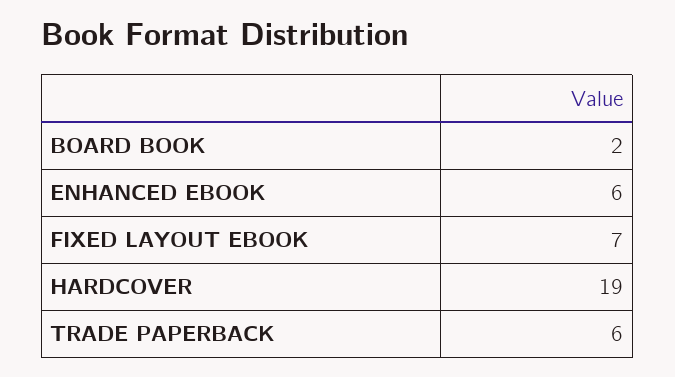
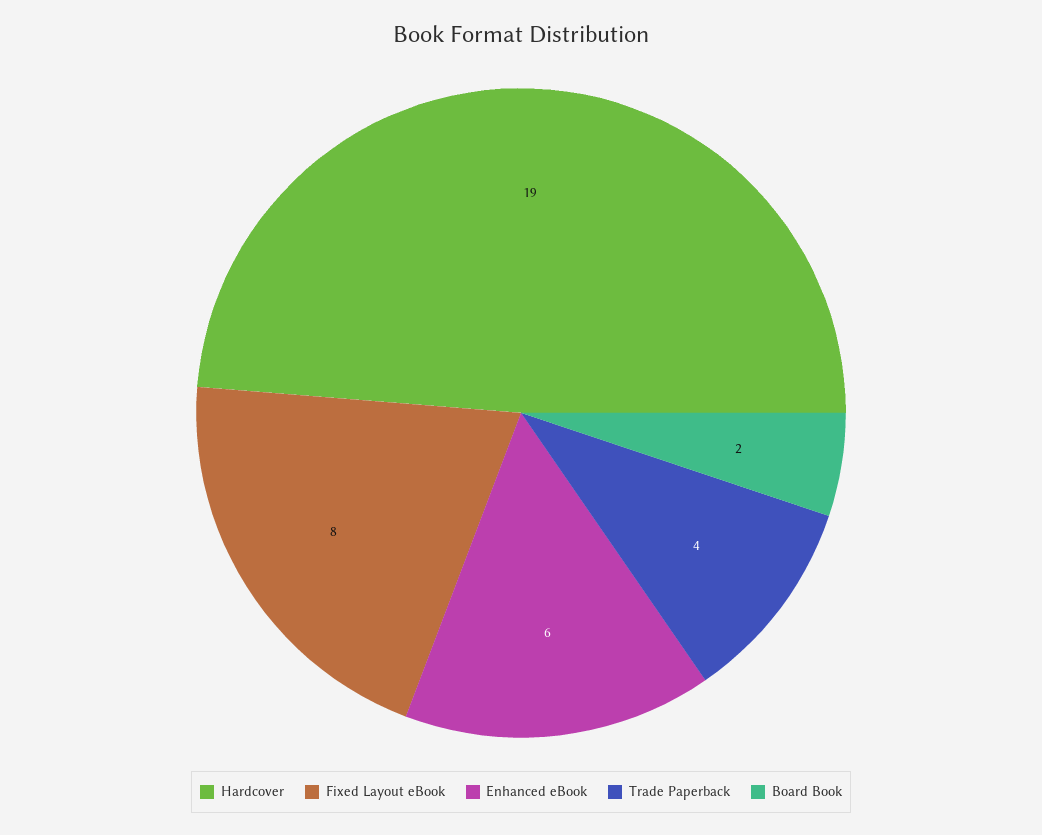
  {
    "BOARD BOOK": 2,
    "ENHANCED EBOOK": 6,
-   "FIXED LAYOUT EBOOK": 7,
+   "FIXED LAYOUT EBOOK": 8,
    "HARDCOVER": 19,
-   "TRADE PAPERBACK": 6
+   "TRADE PAPERBACK": 4
  }

